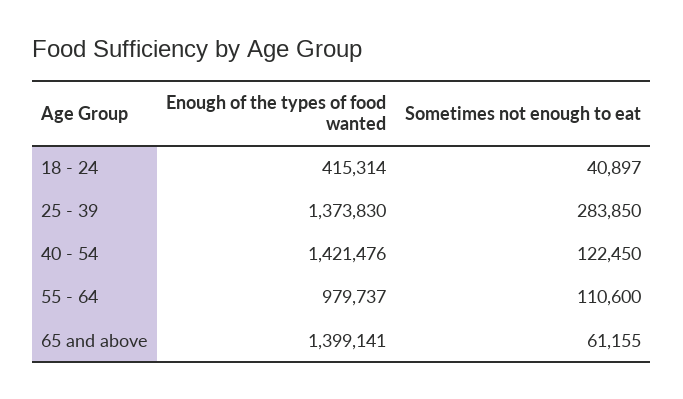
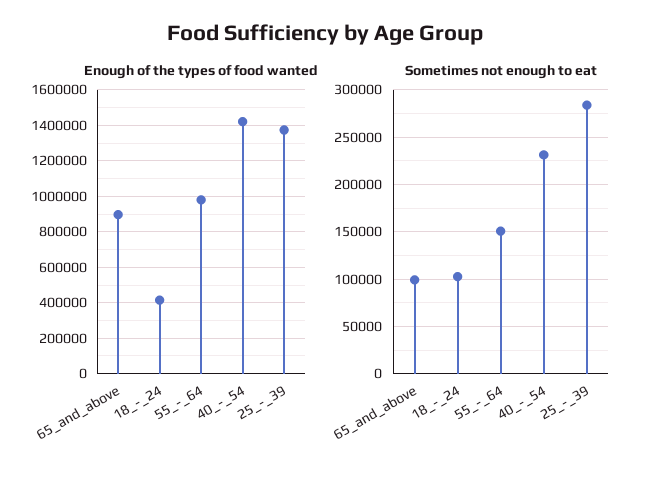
  {
    "Enough of the types of food wanted": {
      "18 - 24": 415314,
      "25 - 39": 1373830,
      "40 - 54": 1421476,
      "55 - 64": 979737,
-     "65 and above": 1399141
+     "65 and above": 900000
    },
    "Sometimes not enough to eat": {
-     "18 - 24": 40897,
+     "18 - 24": 100000,
      "25 - 39": 283850,
-     "40 - 54": 122450,
+     "40 - 54": 230000,
-     "55 - 64": 110600,
+     "55 - 64": 150000,
-     "65 and above": 61155
+     "65 and above": 100000
    }
  }

